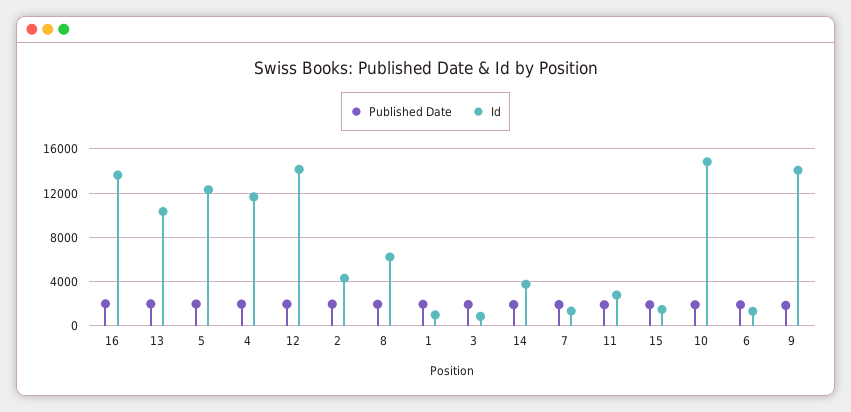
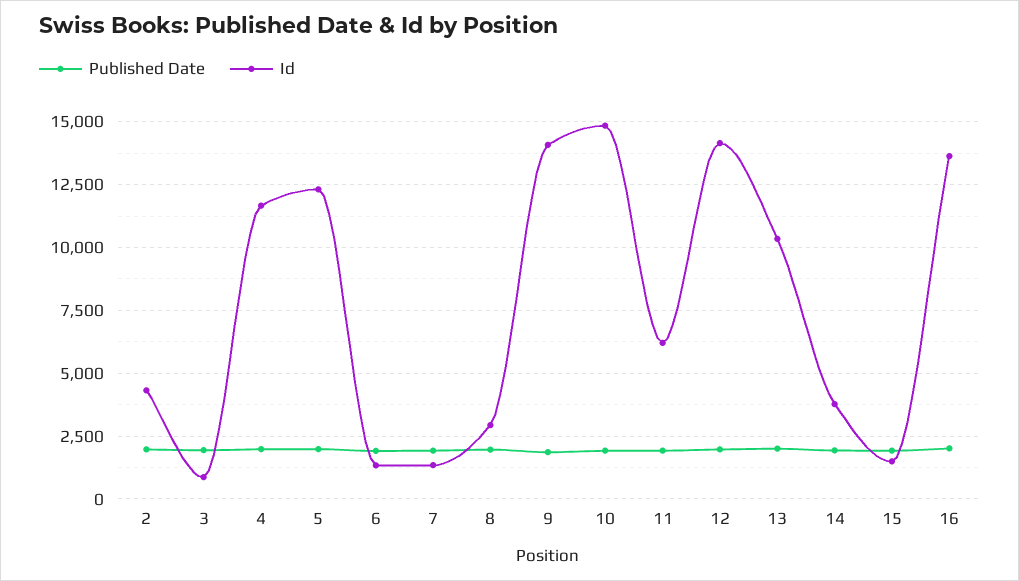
  {
    "Published Date": {
      "16": 2000,
      "13": 2000,
      "5": 2000,
      "4": 2000,
      "12": 2000,
      "2": 2000,
      "8": 2000,
-     "1": 2000,
      "3": 2000,
      "14": 2000,
      "7": 2000,
      "11": 2000,
      "15": 2000,
      "10": 2000,
      "6": 2000,
      "9": 1750
    },
    "Id": {
      "16": 13750,
      "13": 10250,
      "5": 12250,
      "4": 11750,
      "12": 14250,
      "2": 4250,
-     "8": 6000,
+     "8": 3000,
-     "1": 1000,
      "3": 750,
      "14": 3750,
      "7": 1250,
-     "11": 3000,
+     "11": 6250,
      "15": 1500,
      "10": 14750,
      "6": 1250,
      "9": 14000
    }
  }

